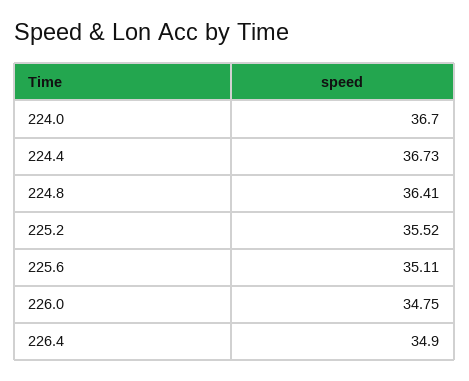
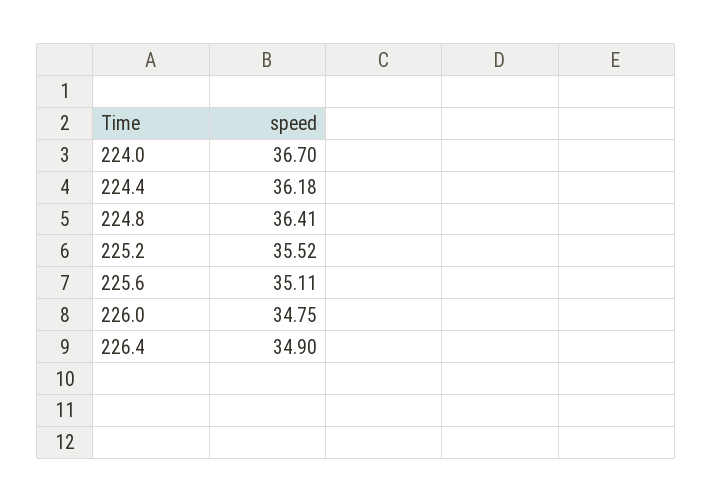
  {
    "224.0": 36.7,
-   "224.4": 36.73,
+   "224.4": 36.18,
    "224.8": 36.41,
    "225.2": 35.52,
    "225.6": 35.11,
    "226.0": 34.75,
    "226.4": 34.9
  }

